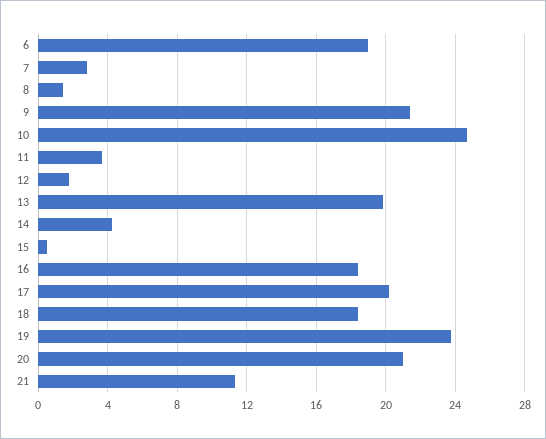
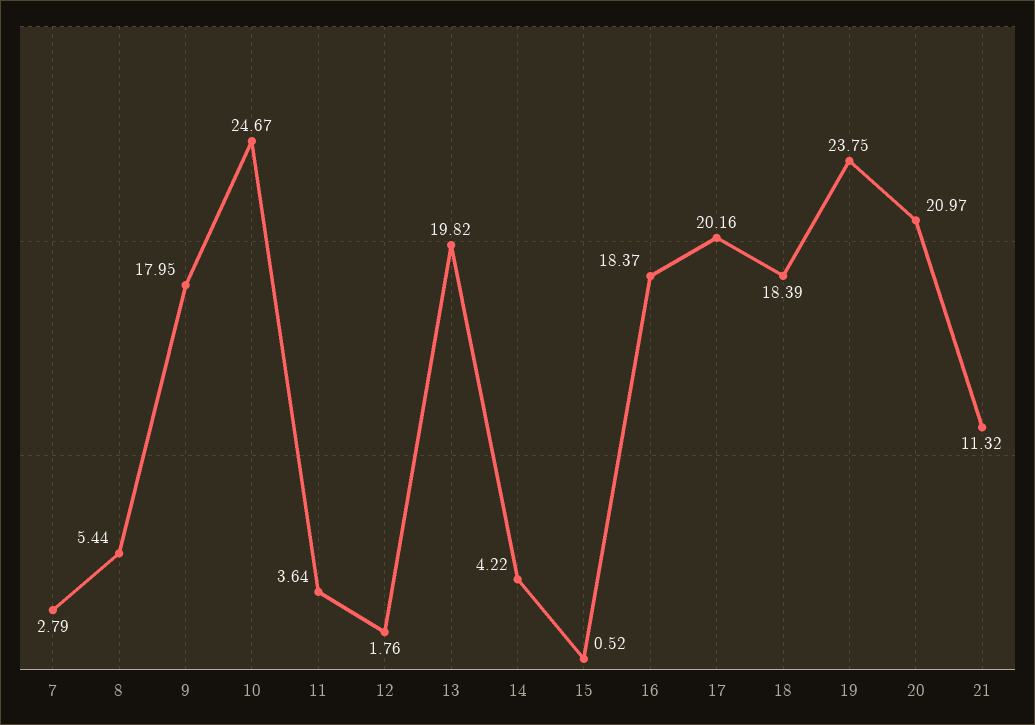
  {
-   "6": 19,
    "7": 2.79,
-   "8": 1.5,
+   "8": 5.44,
-   "9": 21.5,
+   "9": 17.95,
    "10": 24.67,
    "11": 3.64,
    "12": 1.76,
    "13": 19.82,
    "14": 4.22,
    "15": 0.52,
    "16": 18.37,
    "17": 20.16,
    "18": 18.39,
    "19": 23.75,
    "20": 20.97,
    "21": 11.32
  }

